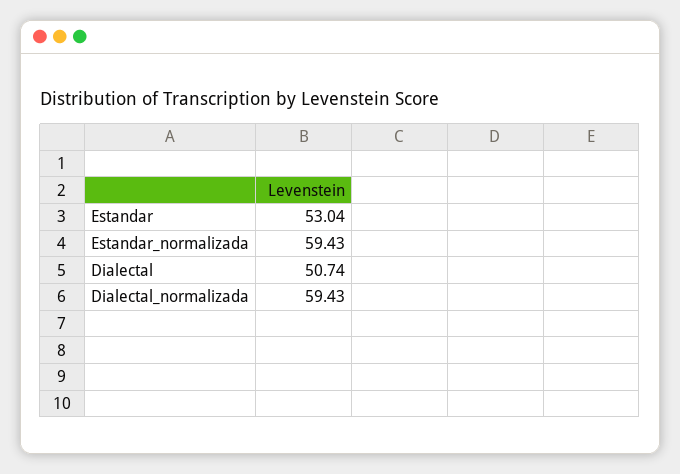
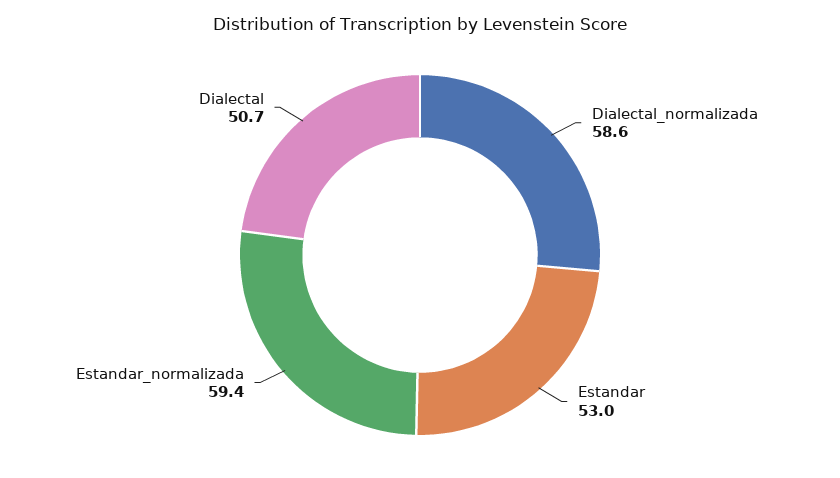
  {
    "Estandar": 53.04,
    "Estandar_normalizada": 59.43,
    "Dialectal": 50.74,
-   "Dialectal_normalizada": 59.43
+   "Dialectal_normalizada": 58.6
  }

